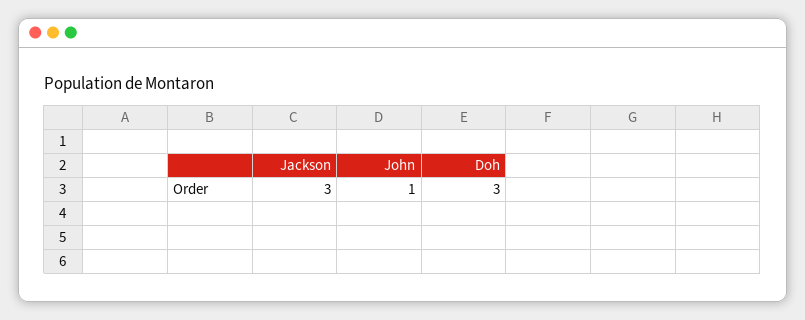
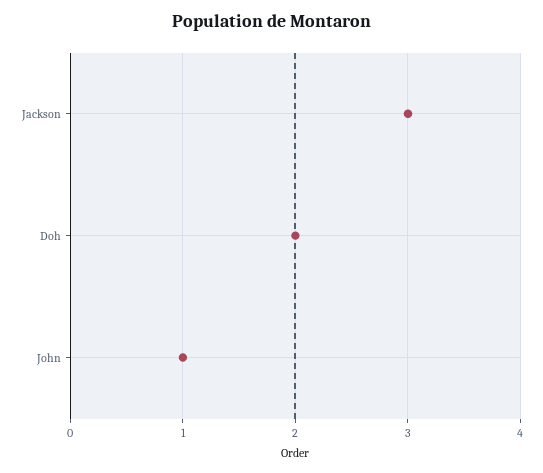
  {
    "Jackson": 3,
    "John": 1,
-   "Doh": 3
+   "Doh": 2
  }

